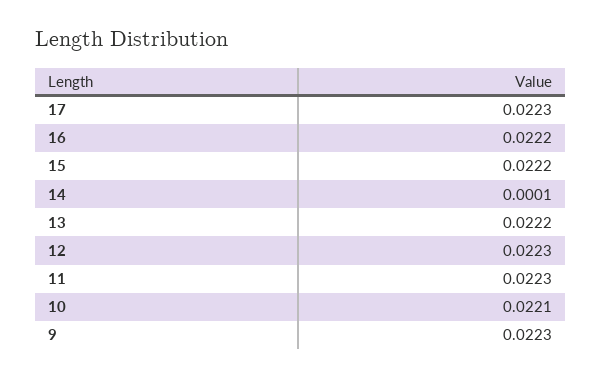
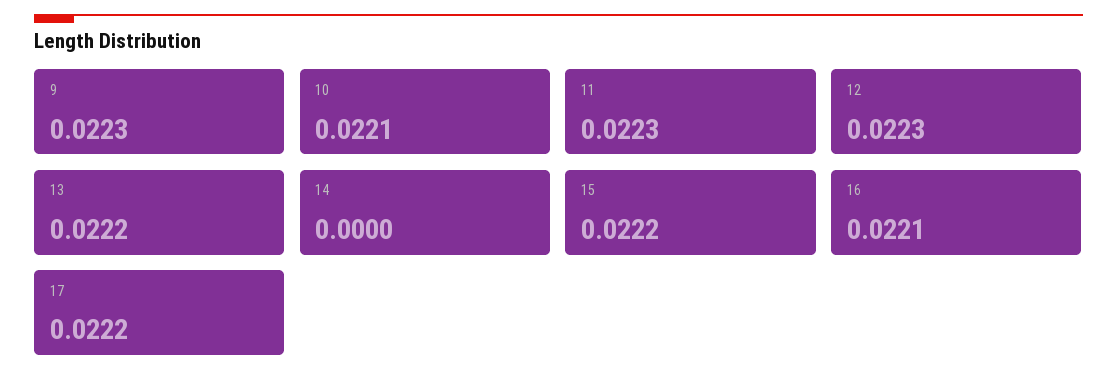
  {
-   "17": 0.0223,
+   "17": 0.0222,
-   "16": 0.0222,
+   "16": 0.0221,
    "15": 0.0222,
-   "14": 0.0001,
+   "14": 0,
    "13": 0.0222,
    "12": 0.0223,
    "11": 0.0223,
    "10": 0.0221,
    "9": 0.0223
  }

